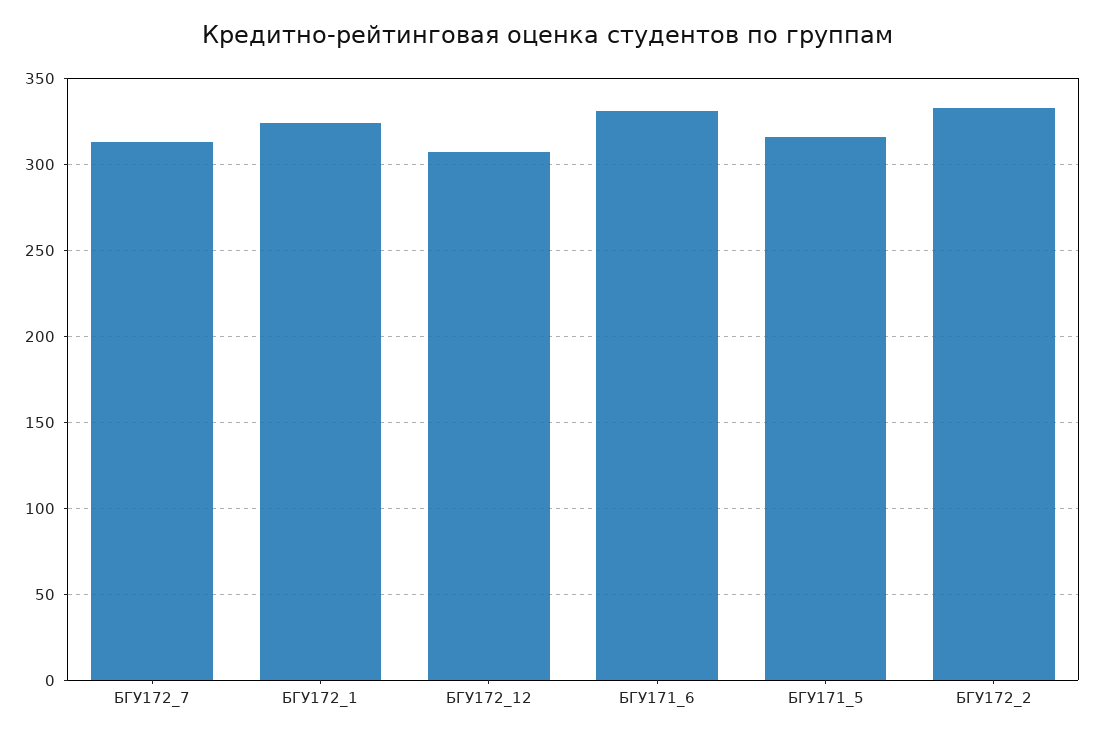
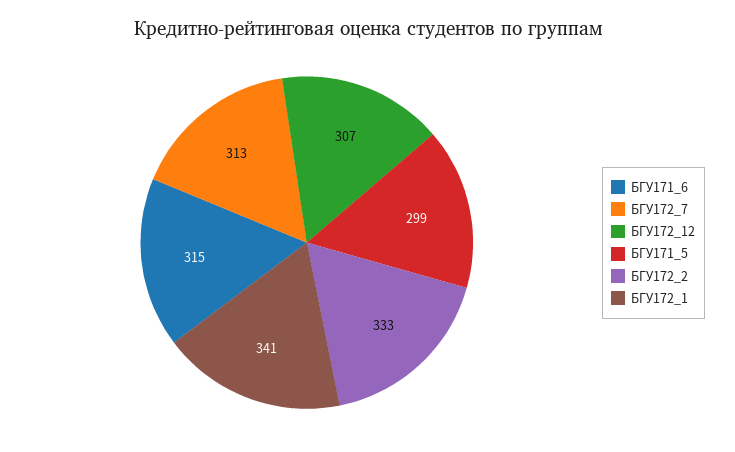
  {
    "БГУ172_7": 313,
-   "БГУ172_1": 325,
+   "БГУ172_1": 341,
    "БГУ172_12": 307,
-   "БГУ171_6": 330,
+   "БГУ171_6": 315,
-   "БГУ171_5": 315,
+   "БГУ171_5": 299,
    "БГУ172_2": 333
  }

